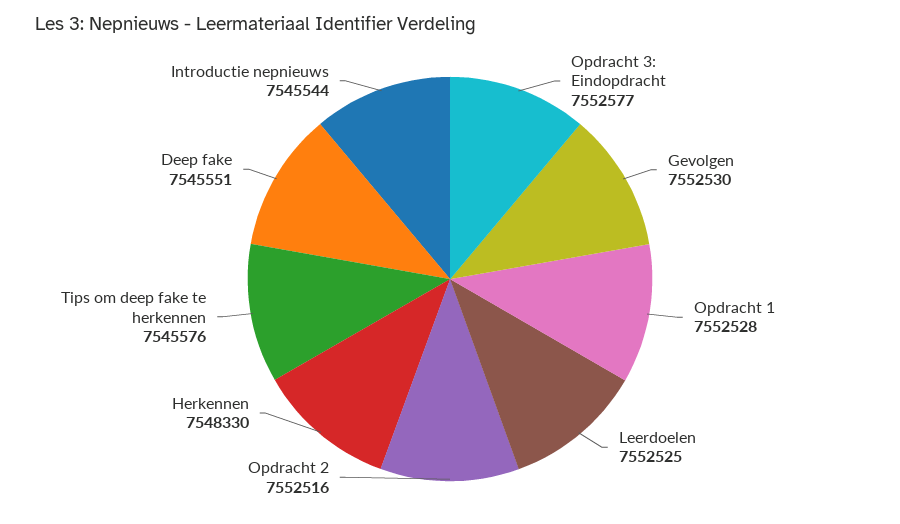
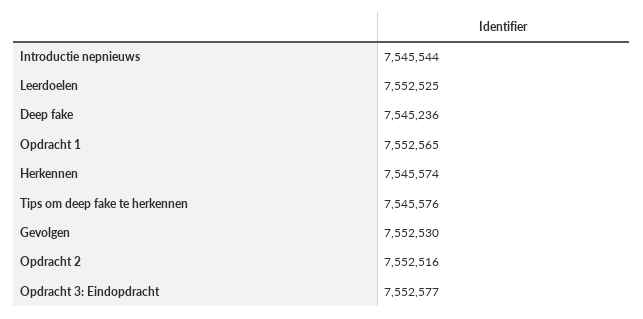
  {
    "Opdracht 3: Eindopdracht": 7552577,
    "Gevolgen": 7552530,
-   "Opdracht 1": 7552528,
+   "Opdracht 1": 7552565,
    "Leerdoelen": 7552525,
    "Opdracht 2": 7552516,
-   "Herkennen": 7548330,
+   "Herkennen": 7545574,
    "Tips om deep fake te herkennen": 7545576,
-   "Deep fake": 7545551,
+   "Deep fake": 7545236,
    "Introductie nepnieuws": 7545544
  }

